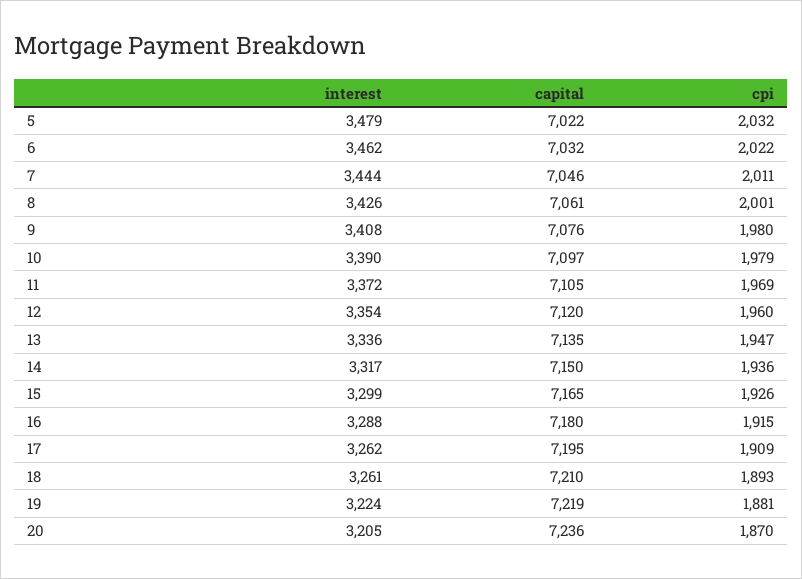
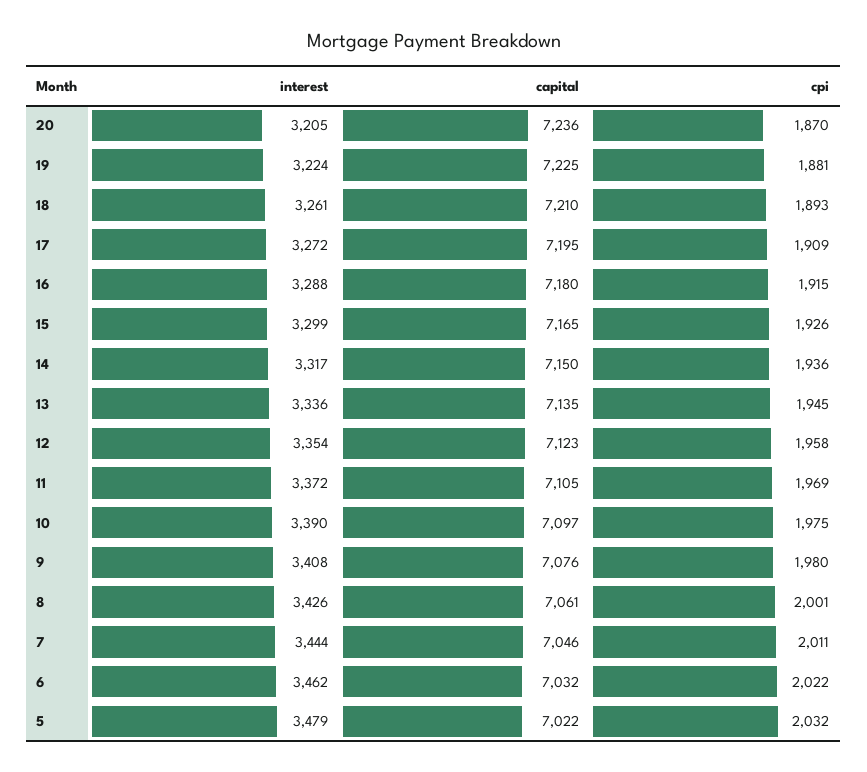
  {
    "interest": {
      "5": 3479,
      "6": 3462,
      "7": 3444,
      "8": 3426,
      "9": 3408,
      "10": 3390,
      "11": 3372,
      "12": 3354,
      "13": 3336,
      "14": 3317,
      "15": 3299,
      "16": 3288,
-     "17": 3262,
+     "17": 3272,
      "18": 3261,
      "19": 3224,
      "20": 3205
    },
    "capital": {
      "5": 7022,
      "6": 7032,
      "7": 7046,
      "8": 7061,
      "9": 7076,
      "10": 7097,
      "11": 7105,
-     "12": 7120,
+     "12": 7123,
      "13": 7135,
      "14": 7150,
      "15": 7165,
      "16": 7180,
      "17": 7195,
      "18": 7210,
-     "19": 7219,
+     "19": 7225,
      "20": 7236
    },
    "cpi": {
      "5": 2032,
      "6": 2022,
      "7": 2011,
      "8": 2001,
      "9": 1980,
-     "10": 1979,
+     "10": 1975,
      "11": 1969,
-     "12": 1960,
+     "12": 1958,
-     "13": 1947,
+     "13": 1945,
      "14": 1936,
      "15": 1926,
      "16": 1915,
      "17": 1909,
      "18": 1893,
      "19": 1881,
      "20": 1870
    }
  }

